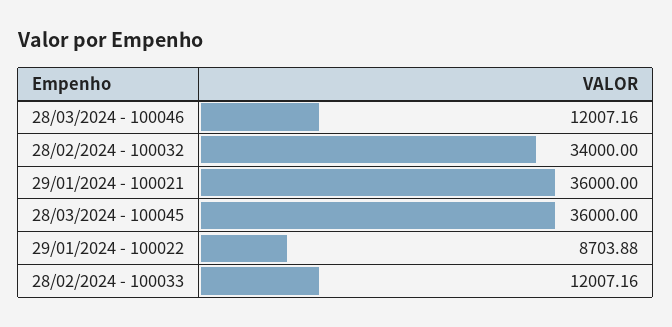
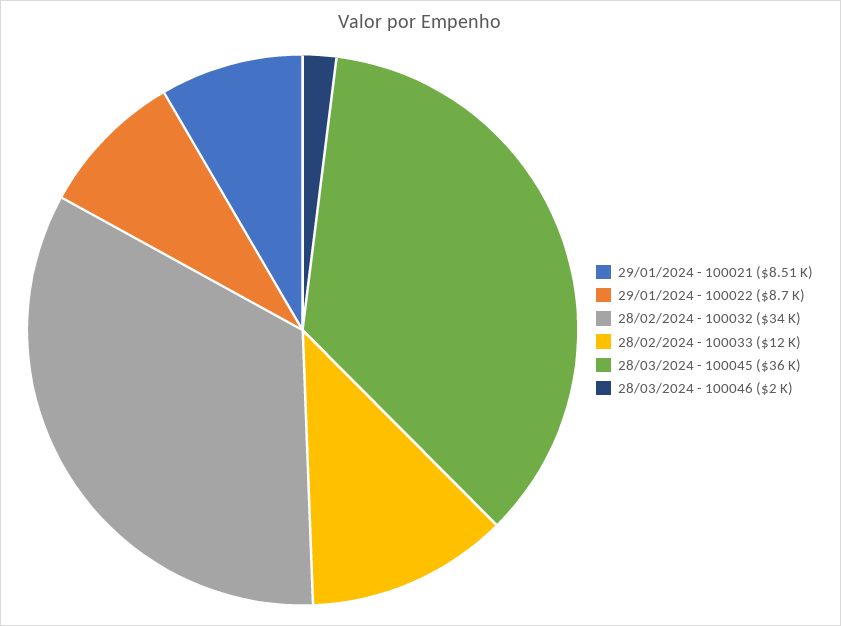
  {
-   "28/03/2024 - 100046": 12007.16,
+   "28/03/2024 - 100046": 2000,
    "28/02/2024 - 100032": 34000,
-   "29/01/2024 - 100021": 36000,
+   "29/01/2024 - 100021": 8510,
    "28/03/2024 - 100045": 36000,
    "29/01/2024 - 100022": 8703.88,
    "28/02/2024 - 100033": 12007.16
  }

